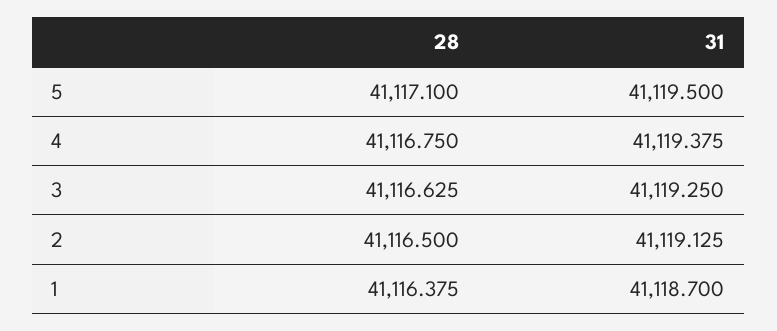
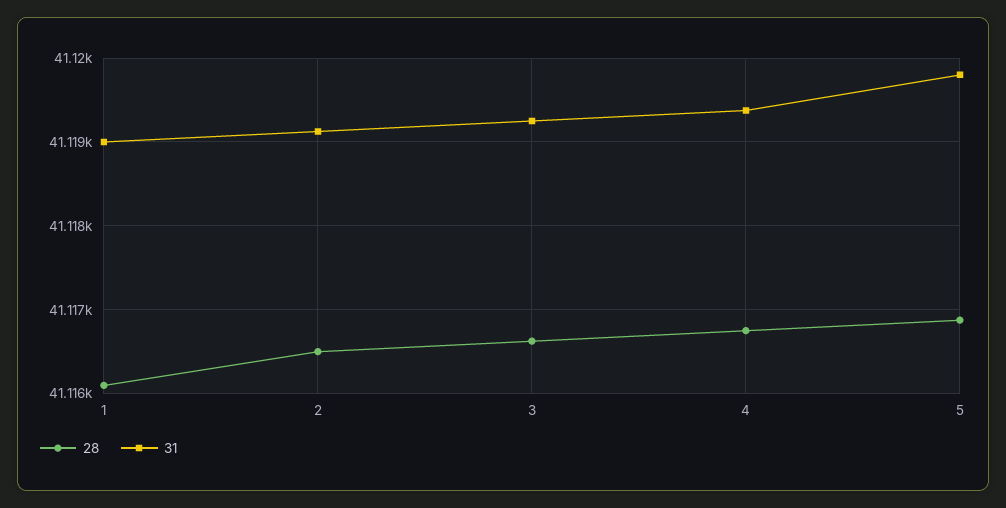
  {
    "28": {
-     "5": 41117.1,
+     "5": 41116.9,
      "4": 41116.75,
      "3": 41116.625,
      "2": 41116.5,
-     "1": 41116.375
+     "1": 41116.1
    },
    "31": {
-     "5": 41119.5,
+     "5": 41119.8,
      "4": 41119.375,
      "3": 41119.25,
      "2": 41119.125,
-     "1": 41118.7
+     "1": 41119
    }
  }

